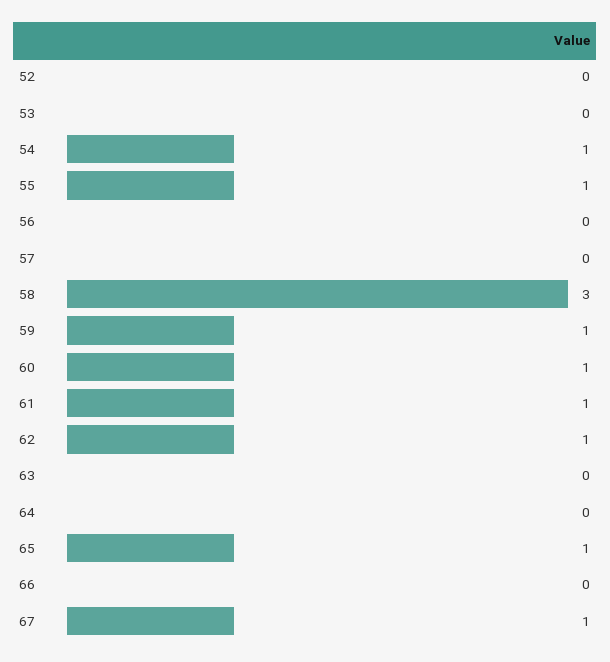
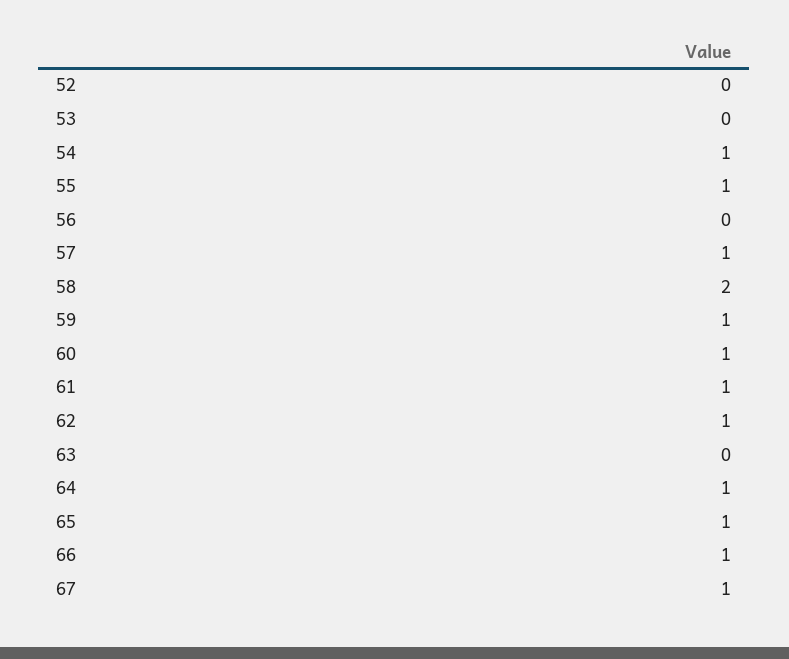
  {
    "52": 0,
    "53": 0,
    "54": 1,
    "55": 1,
    "56": 0,
-   "57": 0,
+   "57": 1,
-   "58": 3,
+   "58": 2,
    "59": 1,
    "60": 1,
    "61": 1,
    "62": 1,
    "63": 0,
-   "64": 0,
+   "64": 1,
    "65": 1,
-   "66": 0,
+   "66": 1,
    "67": 1
  }

